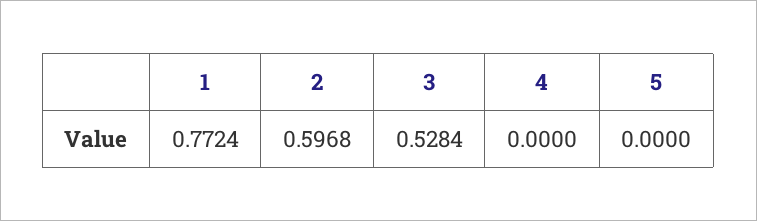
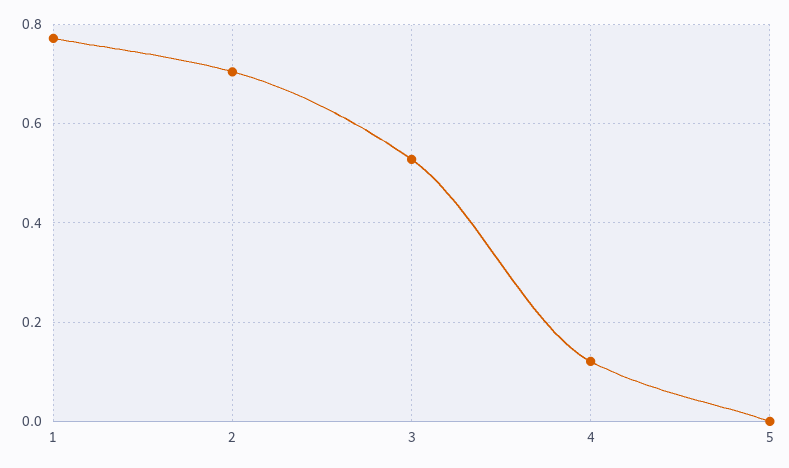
  {
    "1": 0.7724,
-   "2": 0.5968,
+   "2": 0.7,
    "3": 0.5284,
-   "4": 0,
+   "4": 0.12,
    "5": 0
  }

